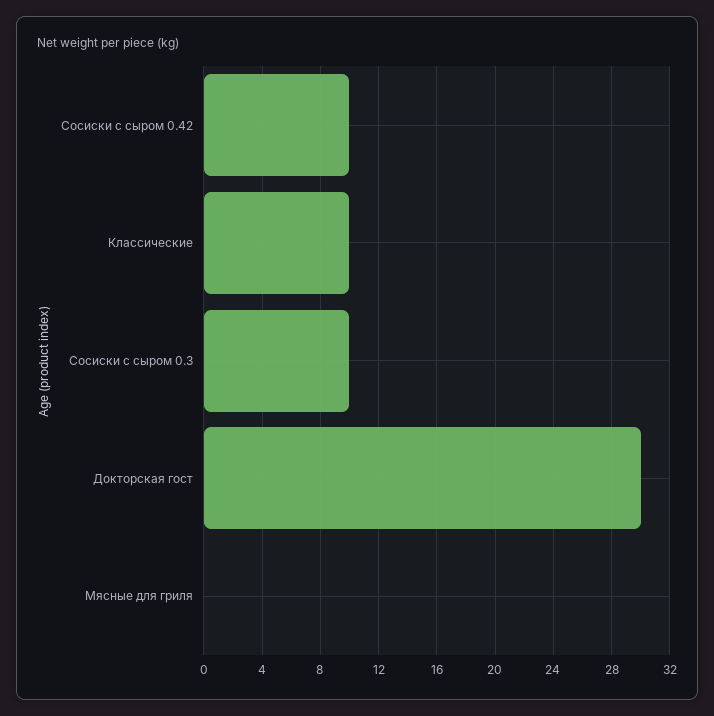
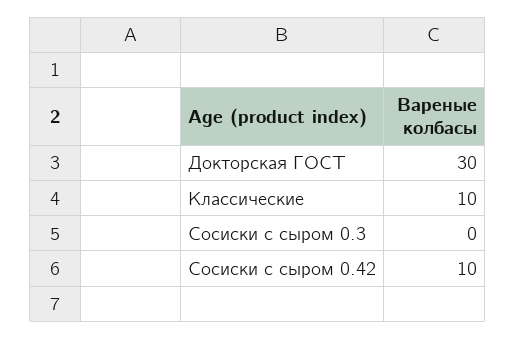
  {
    "Сосиски с сыром 0.42": 10,
    "Классические": 10,
-   "Сосиски с сыром 0.3": 10,
+   "Сосиски с сыром 0.3": 0,
-   "Докторская гост": 30,
+   "Докторская гост": 30
-   "Мясные для гриля": 0
  }

